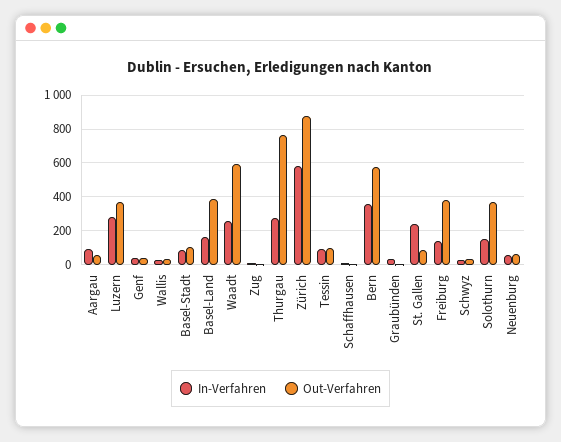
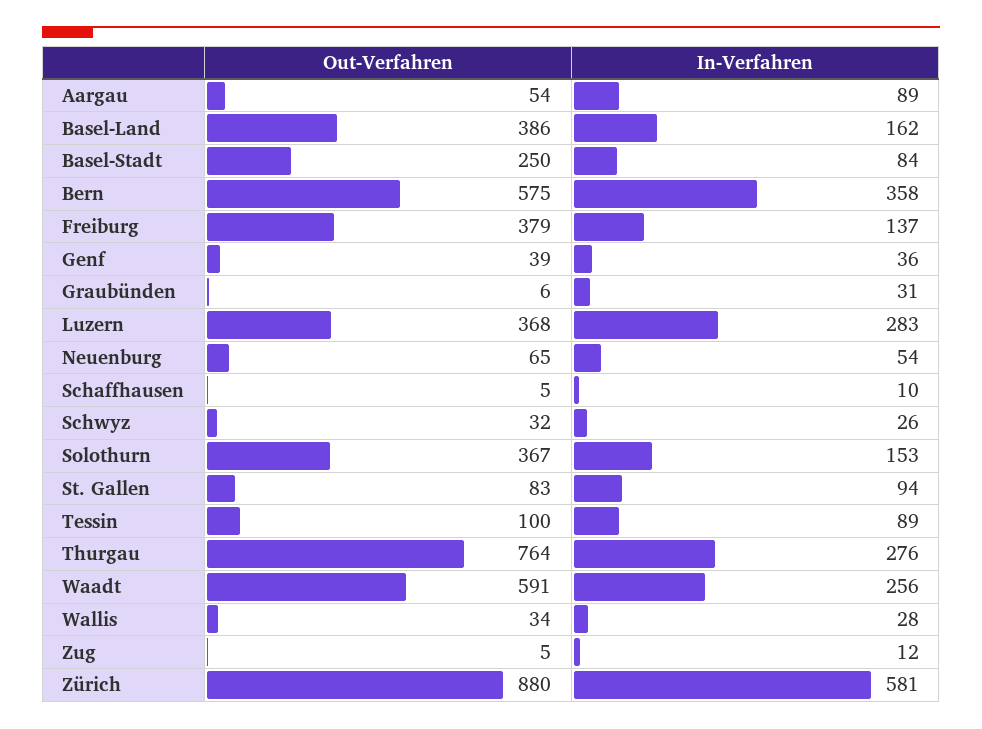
  {
    "In-Verfahren": {
      "Aargau": 89,
      "Luzern": 283,
      "Genf": 36,
      "Wallis": 28,
      "Basel-Stadt": 84,
      "Basel-Land": 162,
      "Waadt": 256,
      "Zug": 12,
      "Thurgau": 276,
      "Zürich": 581,
      "Tessin": 89,
      "Schaffhausen": 10,
      "Bern": 358,
      "Graubünden": 31,
-     "St. Gallen": 250,
+     "St. Gallen": 94,
      "Freiburg": 137,
      "Schwyz": 26,
      "Solothurn": 153,
      "Neuenburg": 54
    },
    "Out-Verfahren": {
      "Aargau": 54,
      "Luzern": 368,
      "Genf": 39,
      "Wallis": 34,
-     "Basel-Stadt": 100,
+     "Basel-Stadt": 250,
      "Basel-Land": 386,
      "Waadt": 591,
      "Zug": 5,
      "Thurgau": 764,
      "Zürich": 880,
      "Tessin": 100,
      "Schaffhausen": 5,
      "Bern": 575,
      "Graubünden": 6,
      "St. Gallen": 83,
      "Freiburg": 379,
      "Schwyz": 32,
      "Solothurn": 367,
      "Neuenburg": 65
    }
  }

